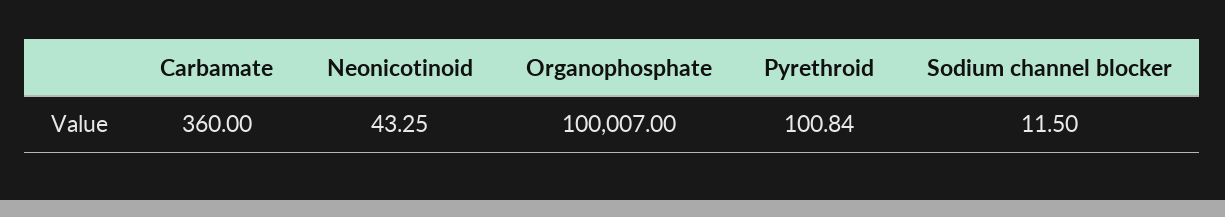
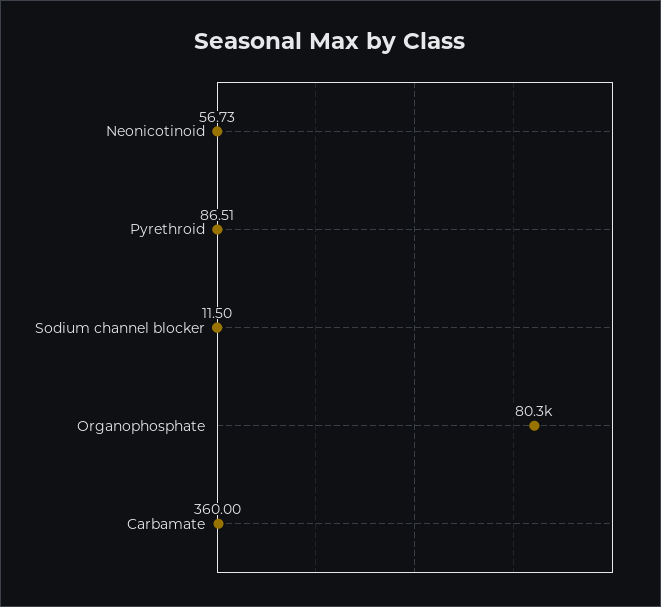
  {
    "Carbamate": 360,
-   "Neonicotinoid": 43.25,
+   "Neonicotinoid": 56.73,
-   "Organophosphate": 100007,
+   "Organophosphate": 80300,
-   "Pyrethroid": 100.84,
+   "Pyrethroid": 86.51,
    "Sodium channel blocker": 11.5
  }

